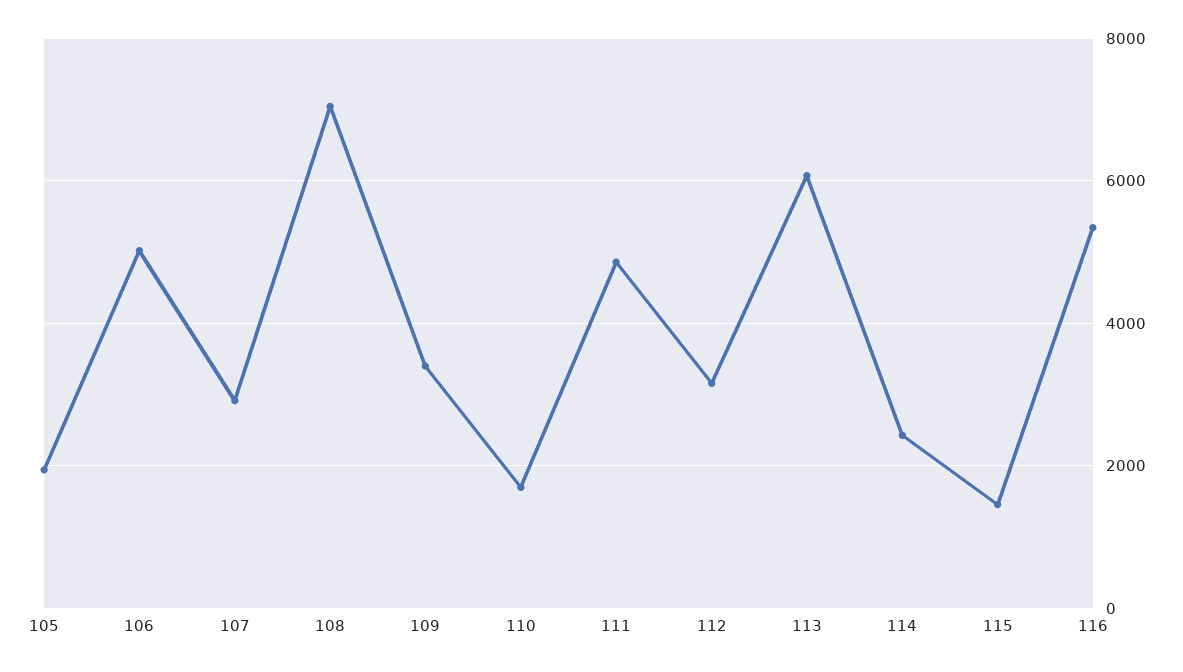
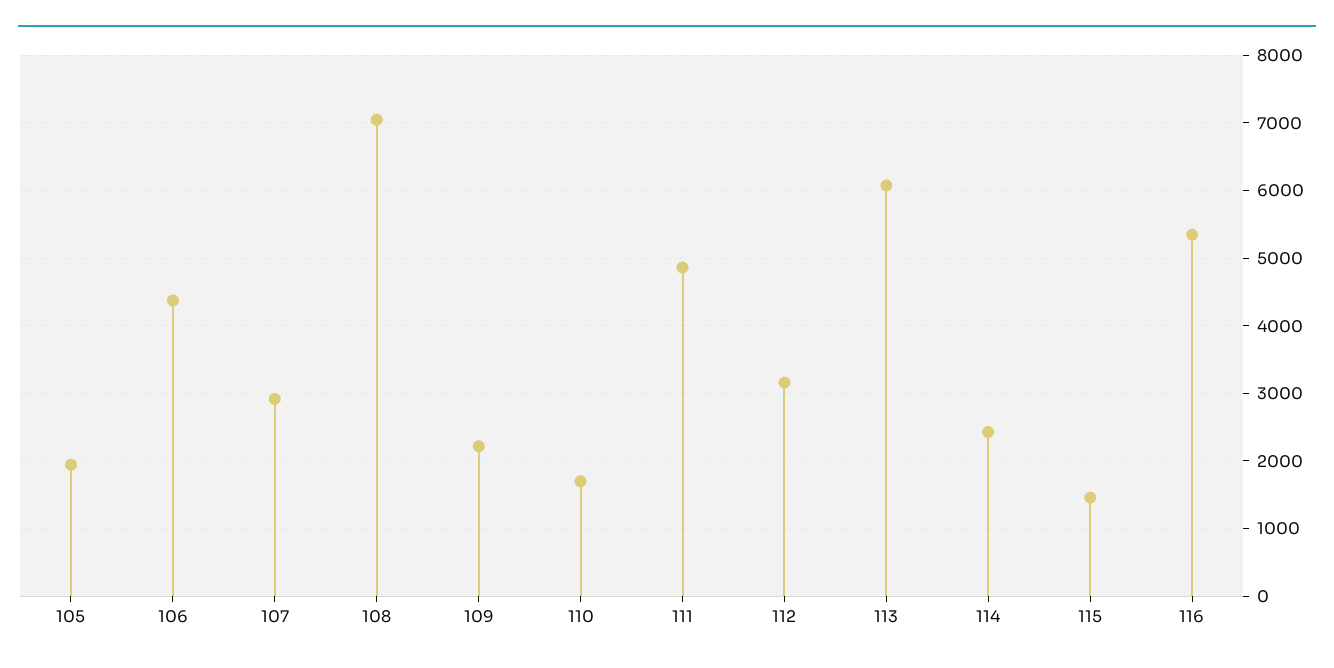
  {
    "105": 1900,
-   "106": 5000,
+   "106": 4400,
    "107": 2900,
    "108": 7000,
-   "109": 3400,
+   "109": 2200,
    "110": 1700,
    "111": 4900,
    "112": 3200,
    "113": 6100,
    "114": 2400,
    "115": 1500,
    "116": 5300
  }

